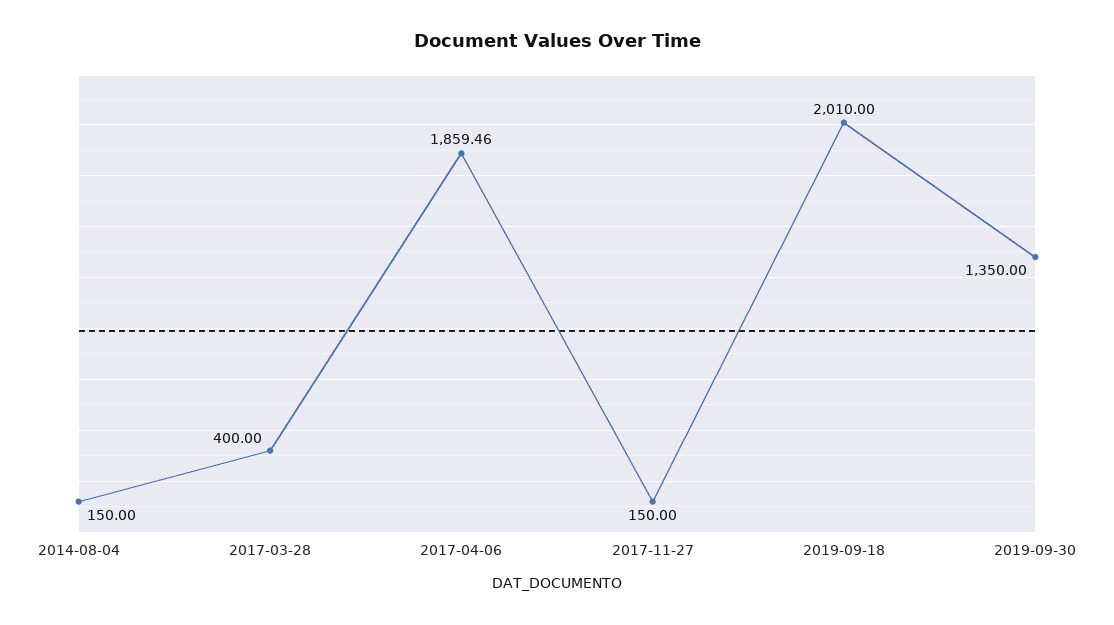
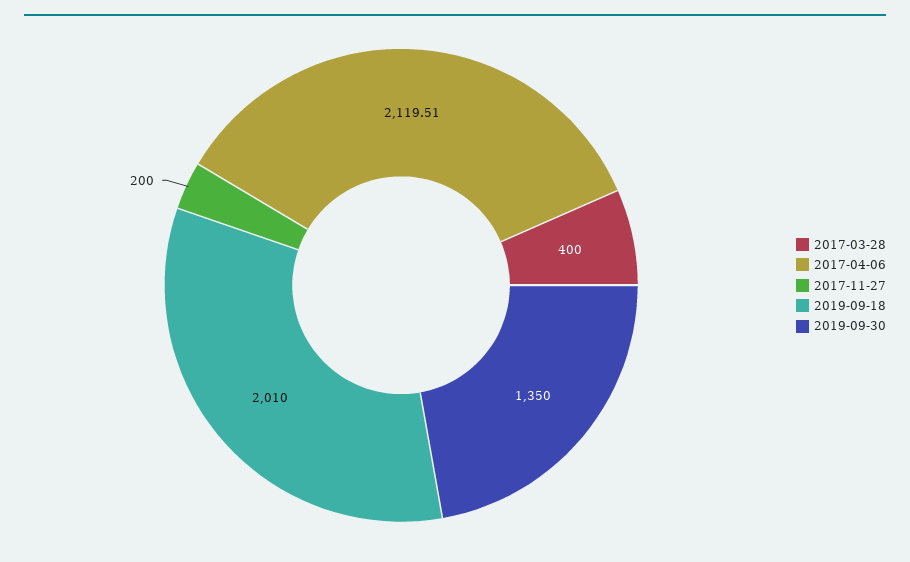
  {
-   "2014-08-04": 150,
    "2017-03-28": 400,
-   "2017-04-06": 1859.46,
+   "2017-04-06": 2119.51,
-   "2017-11-27": 150,
+   "2017-11-27": 200,
    "2019-09-18": 2010,
    "2019-09-30": 1350
  }

